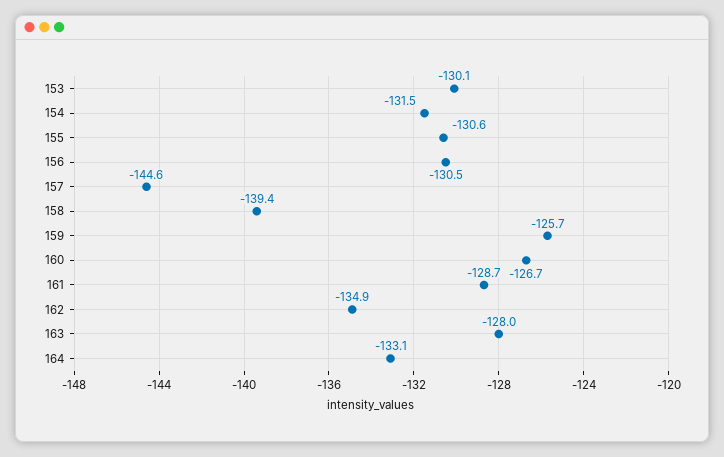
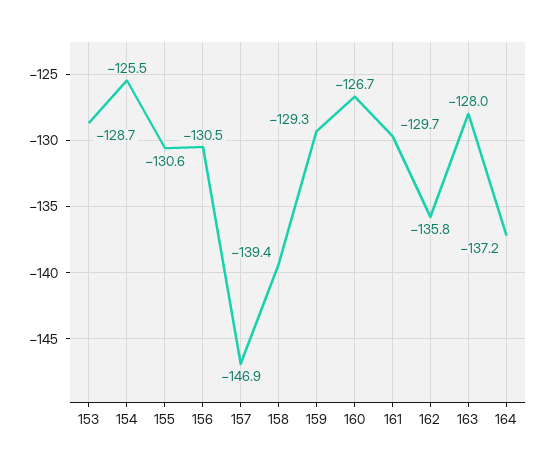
  {
-   "153": -130.1,
+   "153": -128.7,
-   "154": -131.5,
+   "154": -125.5,
    "155": -130.6,
    "156": -130.5,
-   "157": -144.6,
+   "157": -146.9,
    "158": -139.4,
-   "159": -125.7,
+   "159": -129.3,
    "160": -126.7,
-   "161": -128.7,
+   "161": -129.7,
-   "162": -134.9,
+   "162": -135.8,
    "163": -128,
-   "164": -133.1
+   "164": -137.2
  }

